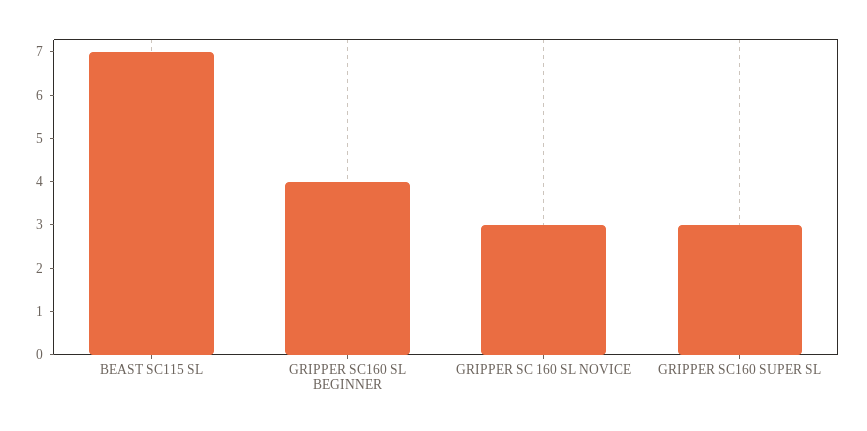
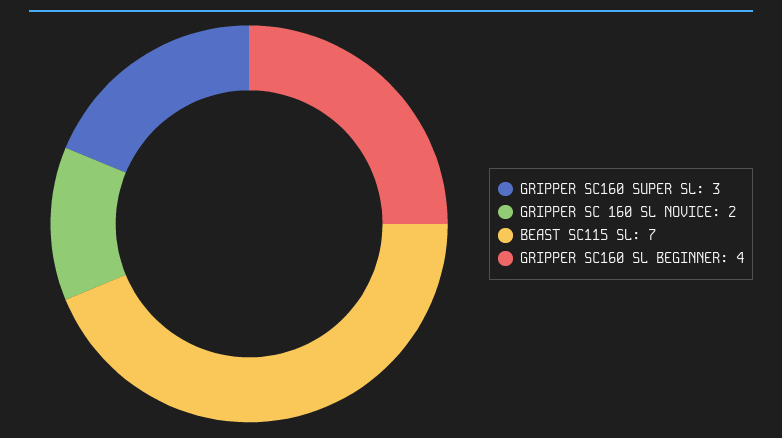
  {
    "BEAST SC115 SL": 7,
    "GRIPPER SC160 SL BEGINNER": 4,
-   "GRIPPER SC 160 SL NOVICE": 3,
+   "GRIPPER SC 160 SL NOVICE": 2,
    "GRIPPER SC160 SUPER SL": 3
  }

